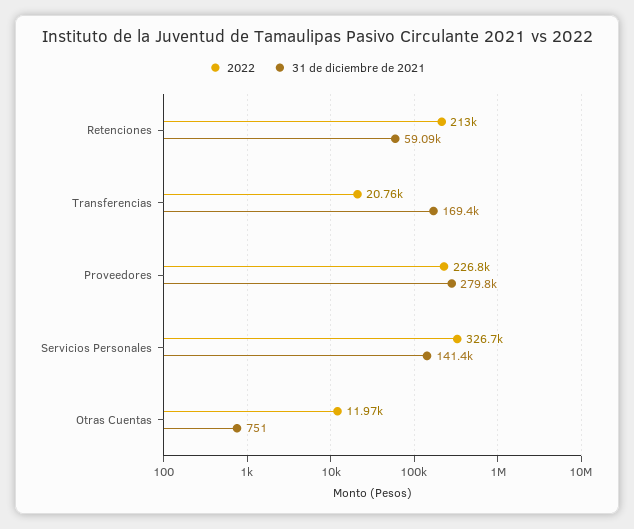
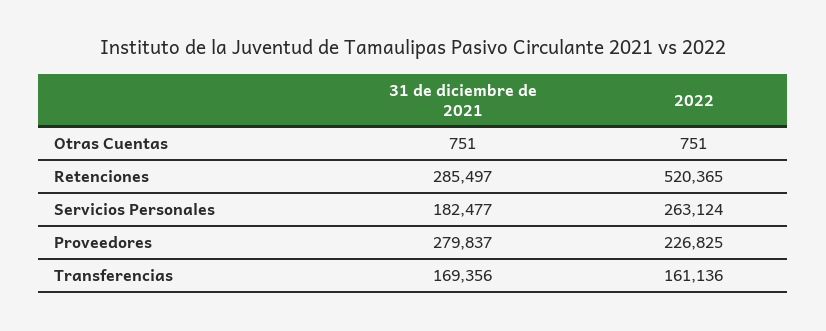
  {
    "2022": {
-     "Retenciones": 213000,
+     "Retenciones": 520365,
-     "Transferencias": 20760,
+     "Transferencias": 161136,
      "Proveedores": 226825,
-     "Servicios Personales": 326700,
+     "Servicios Personales": 263124,
-     "Otras Cuentas": 11970
+     "Otras Cuentas": 751
    },
    "31 de diciembre de 2021": {
-     "Retenciones": 59090,
+     "Retenciones": 285497,
      "Transferencias": 169356,
      "Proveedores": 279837,
-     "Servicios Personales": 141400,
+     "Servicios Personales": 182477,
      "Otras Cuentas": 751
    }
  }

